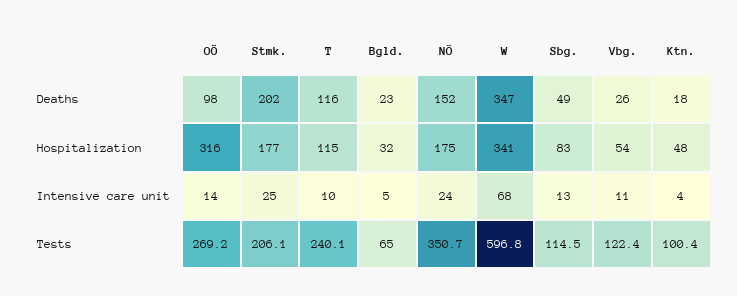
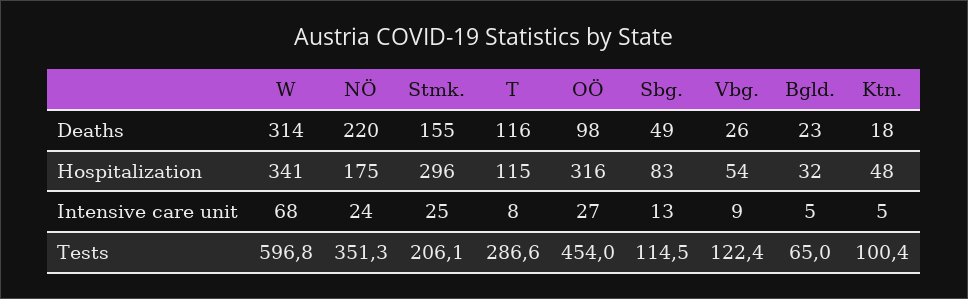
  {
    "OÖ": {
      "Deaths": 98,
      "Hospitalization": 316,
-     "Intensive care unit": 14,
+     "Intensive care unit": 27,
-     "Tests": 269.2
+     "Tests": 454
    },
    "Stmk.": {
-     "Deaths": 202,
+     "Deaths": 155,
-     "Hospitalization": 177,
+     "Hospitalization": 296,
      "Intensive care unit": 25,
      "Tests": 206.1
    },
    "T": {
      "Deaths": 116,
      "Hospitalization": 115,
-     "Intensive care unit": 10,
+     "Intensive care unit": 8,
-     "Tests": 240.1
+     "Tests": 286.6
    },
    "Bgld.": {
      "Deaths": 23,
      "Hospitalization": 32,
      "Intensive care unit": 5,
      "Tests": 65
    },
    "NÖ": {
-     "Deaths": 152,
+     "Deaths": 220,
      "Hospitalization": 175,
      "Intensive care unit": 24,
-     "Tests": 350.7
+     "Tests": 351.3
    },
    "W": {
-     "Deaths": 347,
+     "Deaths": 314,
      "Hospitalization": 341,
      "Intensive care unit": 68,
      "Tests": 596.8
    },
    "Sbg.": {
      "Deaths": 49,
      "Hospitalization": 83,
      "Intensive care unit": 13,
      "Tests": 114.5
    },
    "Vbg.": {
      "Deaths": 26,
      "Hospitalization": 54,
-     "Intensive care unit": 11,
+     "Intensive care unit": 9,
      "Tests": 122.4
    },
    "Ktn.": {
      "Deaths": 18,
      "Hospitalization": 48,
-     "Intensive care unit": 4,
+     "Intensive care unit": 5,
      "Tests": 100.4
    }
  }

